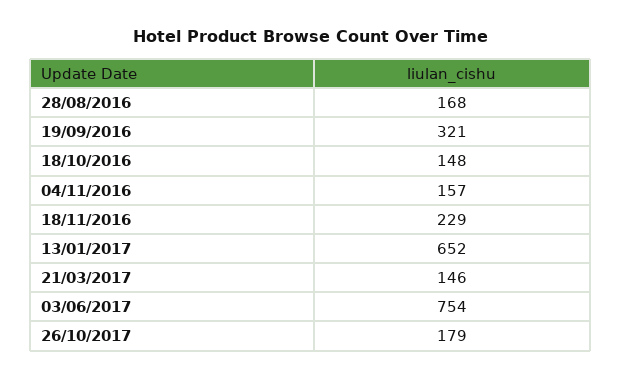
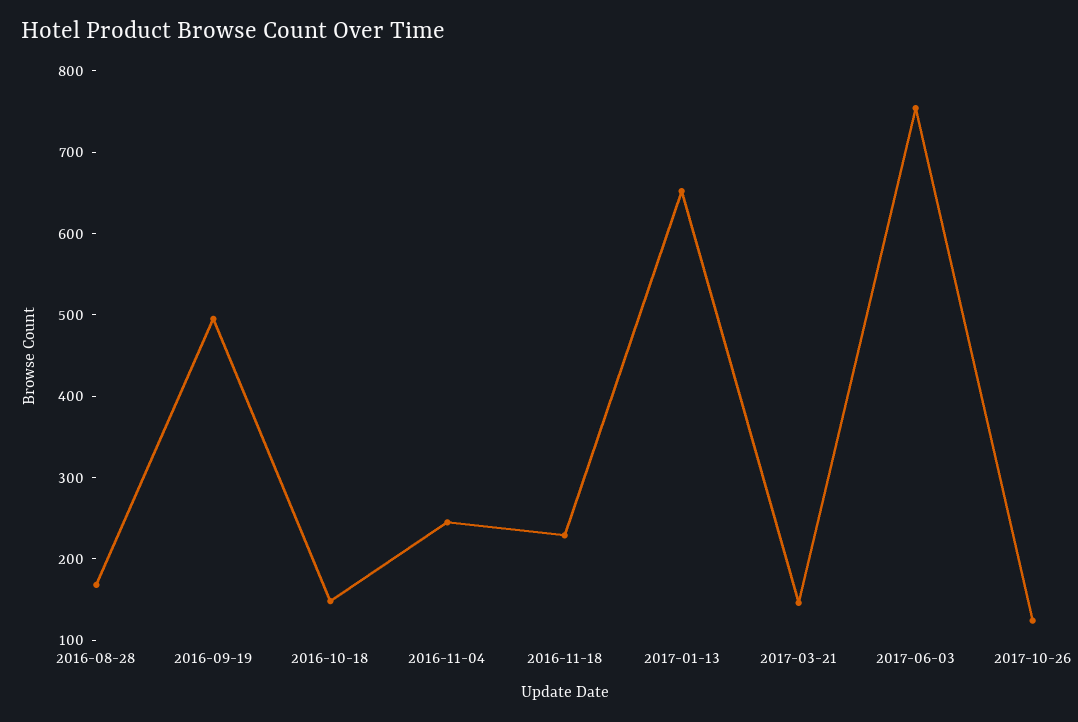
  {
    "28/08/2016": 168,
-   "19/09/2016": 321,
+   "19/09/2016": 500,
    "18/10/2016": 148,
-   "04/11/2016": 157,
+   "04/11/2016": 240,
    "18/11/2016": 229,
    "13/01/2017": 652,
    "21/03/2017": 146,
    "03/06/2017": 754,
-   "26/10/2017": 179
+   "26/10/2017": 120
  }

